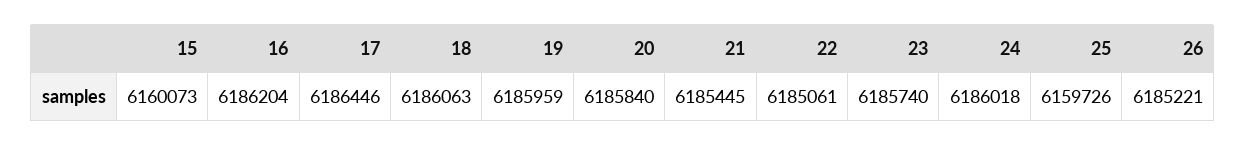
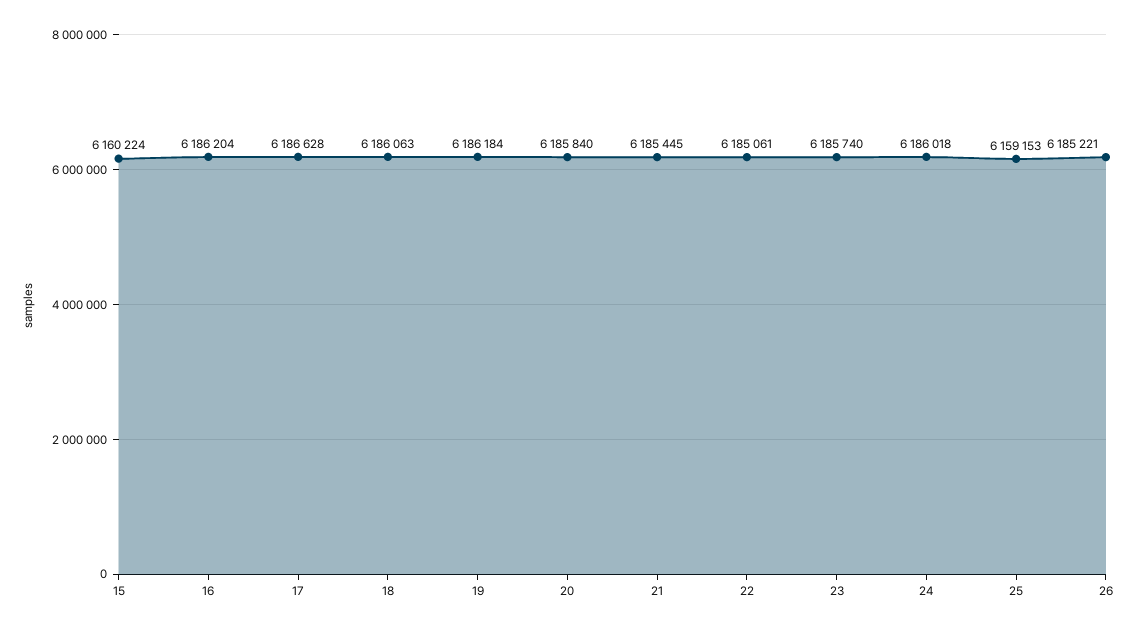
  {
-   "15": 6160073,
+   "15": 6160224,
    "16": 6186204,
-   "17": 6186446,
+   "17": 6186628,
    "18": 6186063,
-   "19": 6185959,
+   "19": 6186184,
    "20": 6185840,
    "21": 6185445,
    "22": 6185061,
    "23": 6185740,
    "24": 6186018,
-   "25": 6159726,
+   "25": 6159153,
    "26": 6185221
  }

